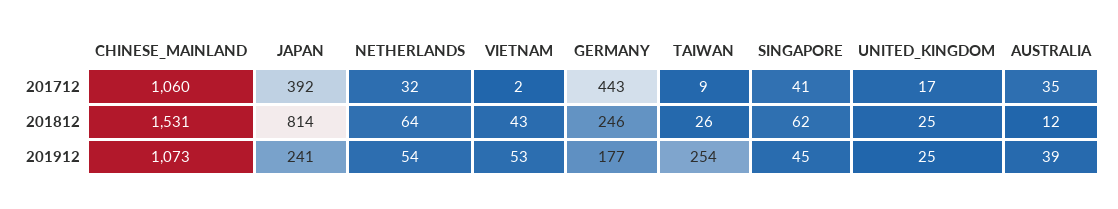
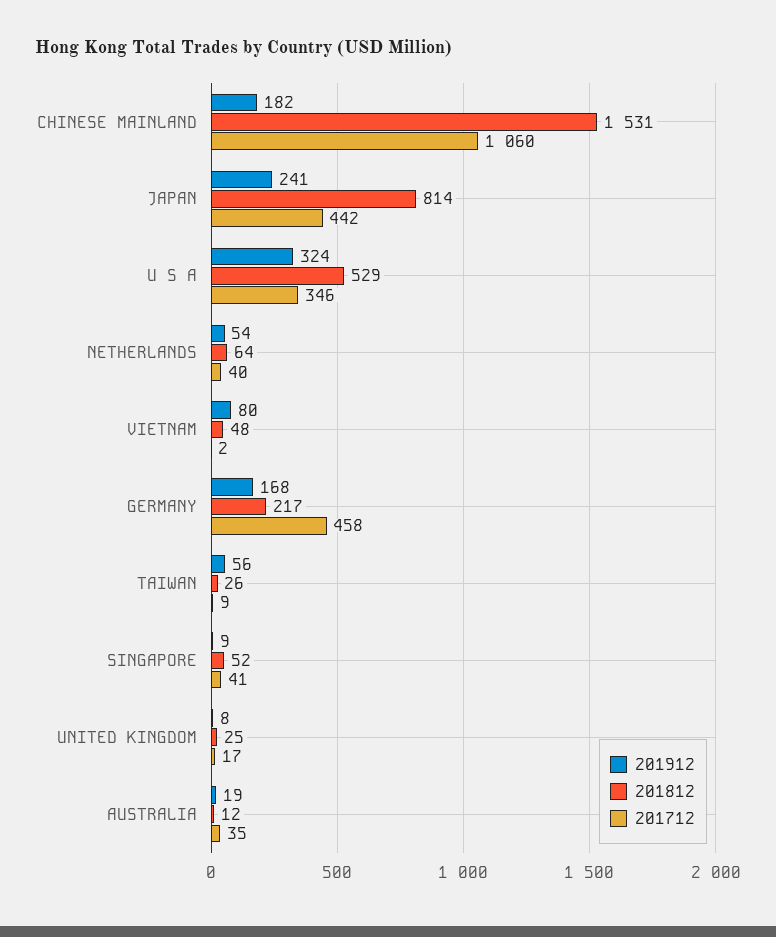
  {
    "201712": {
      "CHINESE_MAINLAND": 1060,
-     "JAPAN": 392,
+     "JAPAN": 442,
-     "NETHERLANDS": 32,
+     "NETHERLANDS": 40,
      "VIETNAM": 2,
-     "GERMANY": 443,
+     "GERMANY": 458,
      "TAIWAN": 9,
      "SINGAPORE": 41,
      "UNITED_KINGDOM": 17,
-     "AUSTRALIA": 35
+     "AUSTRALIA": 35,
+     "U S A": 346
    },
    "201812": {
      "CHINESE_MAINLAND": 1531,
      "JAPAN": 814,
      "NETHERLANDS": 64,
-     "VIETNAM": 43,
+     "VIETNAM": 48,
-     "GERMANY": 246,
+     "GERMANY": 217,
      "TAIWAN": 26,
-     "SINGAPORE": 62,
+     "SINGAPORE": 52,
      "UNITED_KINGDOM": 25,
-     "AUSTRALIA": 12
+     "AUSTRALIA": 12,
+     "U S A": 529
    },
    "201912": {
-     "CHINESE_MAINLAND": 1073,
+     "CHINESE_MAINLAND": 182,
      "JAPAN": 241,
      "NETHERLANDS": 54,
-     "VIETNAM": 53,
+     "VIETNAM": 80,
-     "GERMANY": 177,
+     "GERMANY": 168,
-     "TAIWAN": 254,
+     "TAIWAN": 56,
-     "SINGAPORE": 45,
+     "SINGAPORE": 9,
-     "UNITED_KINGDOM": 25,
+     "UNITED_KINGDOM": 8,
-     "AUSTRALIA": 39
+     "AUSTRALIA": 19,
+     "U S A": 324
    }
  }

